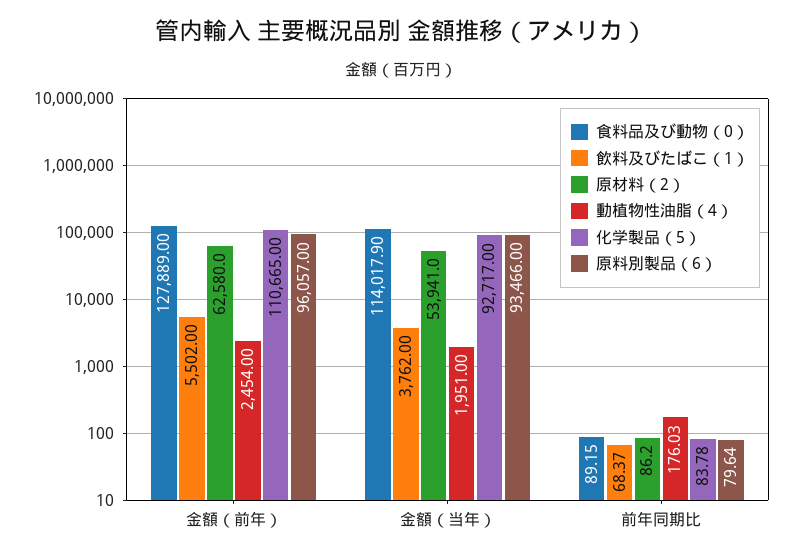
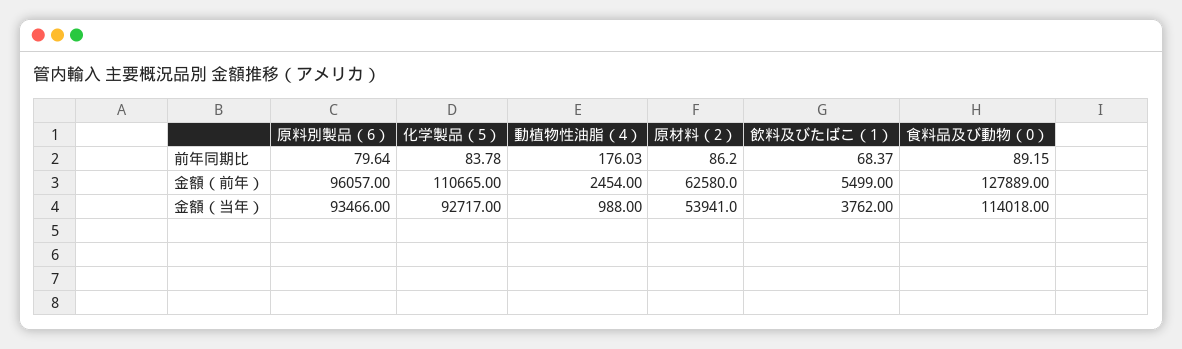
  {
    "食料品及び動物（0）": {
      "金額（前年）": 127889,
-     "金額（当年）": 114017.9,
+     "金額（当年）": 114018,
      "前年同期比": 89.15
    },
    "飲料及びたばこ（1）": {
-     "金額（前年）": 5502,
+     "金額（前年）": 5499,
      "金額（当年）": 3762,
      "前年同期比": 68.37
    },
    "原材料（2）": {
      "金額（前年）": 62580,
      "金額（当年）": 53941,
      "前年同期比": 86.2
    },
    "動植物性油脂（4）": {
      "金額（前年）": 2454,
-     "金額（当年）": 1951,
+     "金額（当年）": 988,
      "前年同期比": 176.03
    },
    "化学製品（5）": {
      "金額（前年）": 110665,
      "金額（当年）": 92717,
      "前年同期比": 83.78
    },
    "原料別製品（6）": {
      "金額（前年）": 96057,
      "金額（当年）": 93466,
      "前年同期比": 79.64
    }
  }

